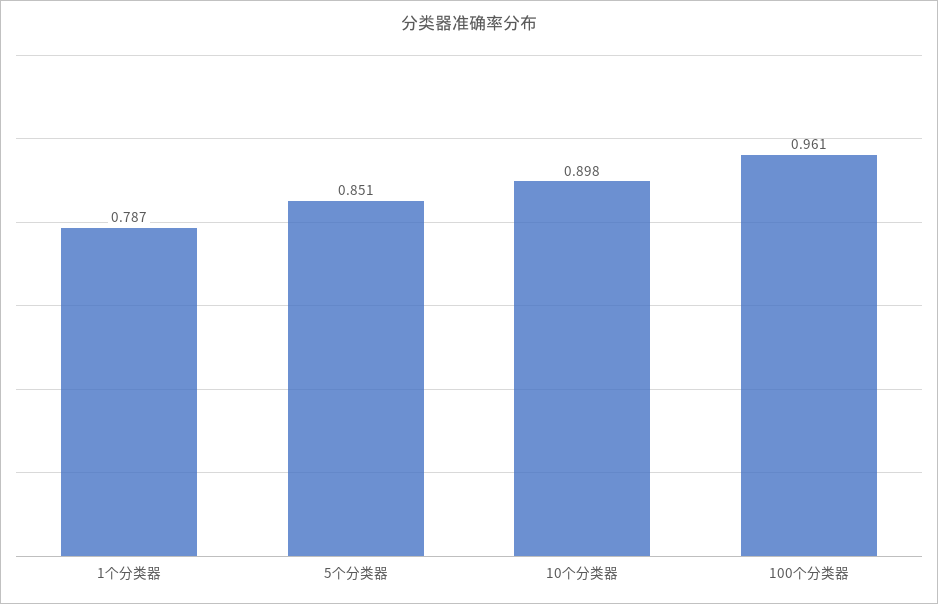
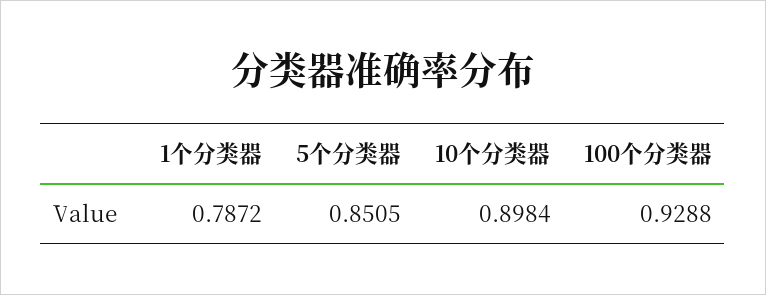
  {
    "1个分类器": 0.7872,
    "5个分类器": 0.8505,
    "10个分类器": 0.8984,
-   "100个分类器": 0.961
+   "100个分类器": 0.9288
  }

